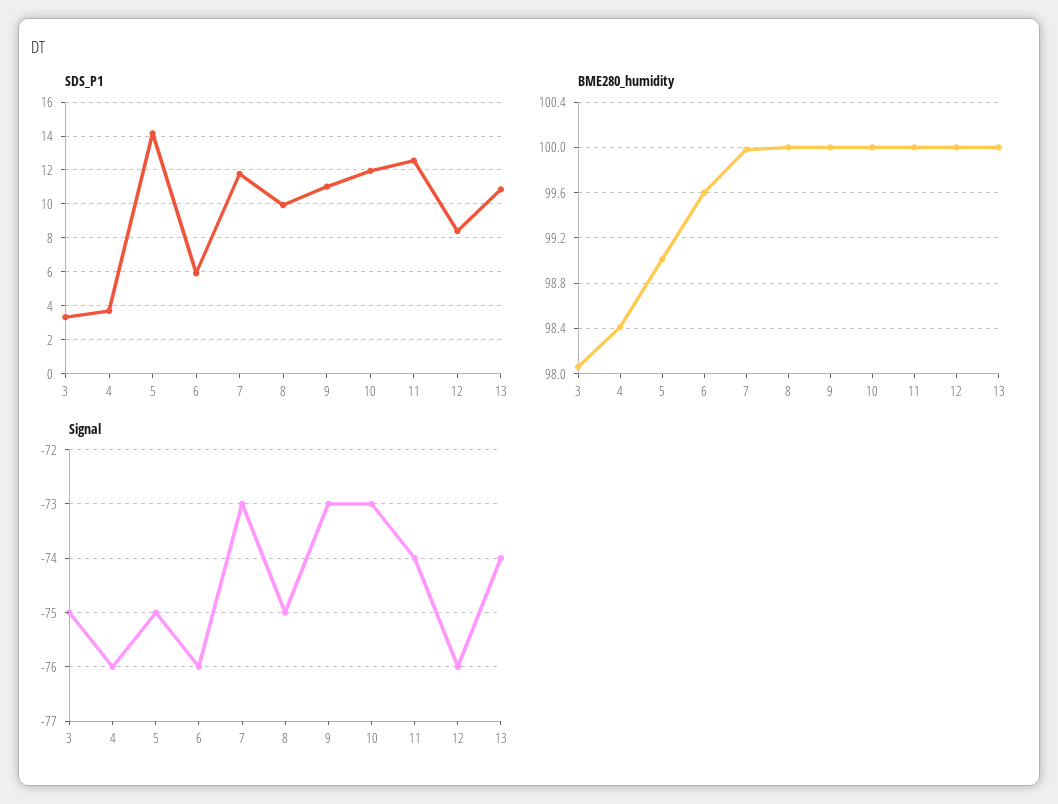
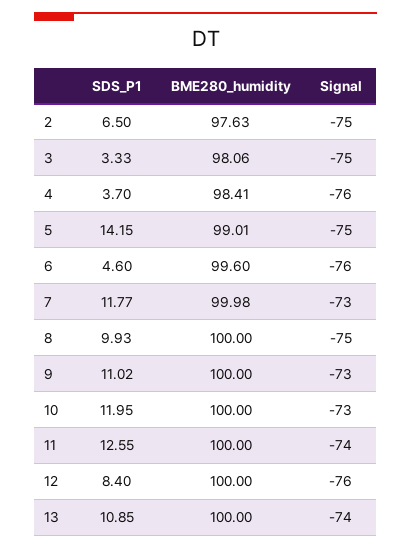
  {
    "SDS_P1": {
      "3": 3.33,
      "4": 3.7,
      "5": 14.15,
-     "6": 6,
+     "6": 4.6,
      "7": 11.77,
      "8": 9.93,
      "9": 11.02,
      "10": 11.95,
      "11": 12.55,
      "12": 8.4,
-     "13": 10.85
+     "13": 10.85,
+     "2": 6.5
    },
    "BME280_humidity": {
      "3": 98.06,
      "4": 98.41,
      "5": 99.01,
      "6": 99.6,
      "7": 99.98,
      "8": 100,
      "9": 100,
      "10": 100,
      "11": 100,
      "12": 100,
-     "13": 100
+     "13": 100,
+     "2": 97.63
    },
    "Signal": {
      "3": -75,
      "4": -76,
      "5": -75,
      "6": -76,
      "7": -73,
      "8": -75,
      "9": -73,
      "10": -73,
      "11": -74,
      "12": -76,
-     "13": -74
+     "13": -74,
+     "2": -75
    }
  }

